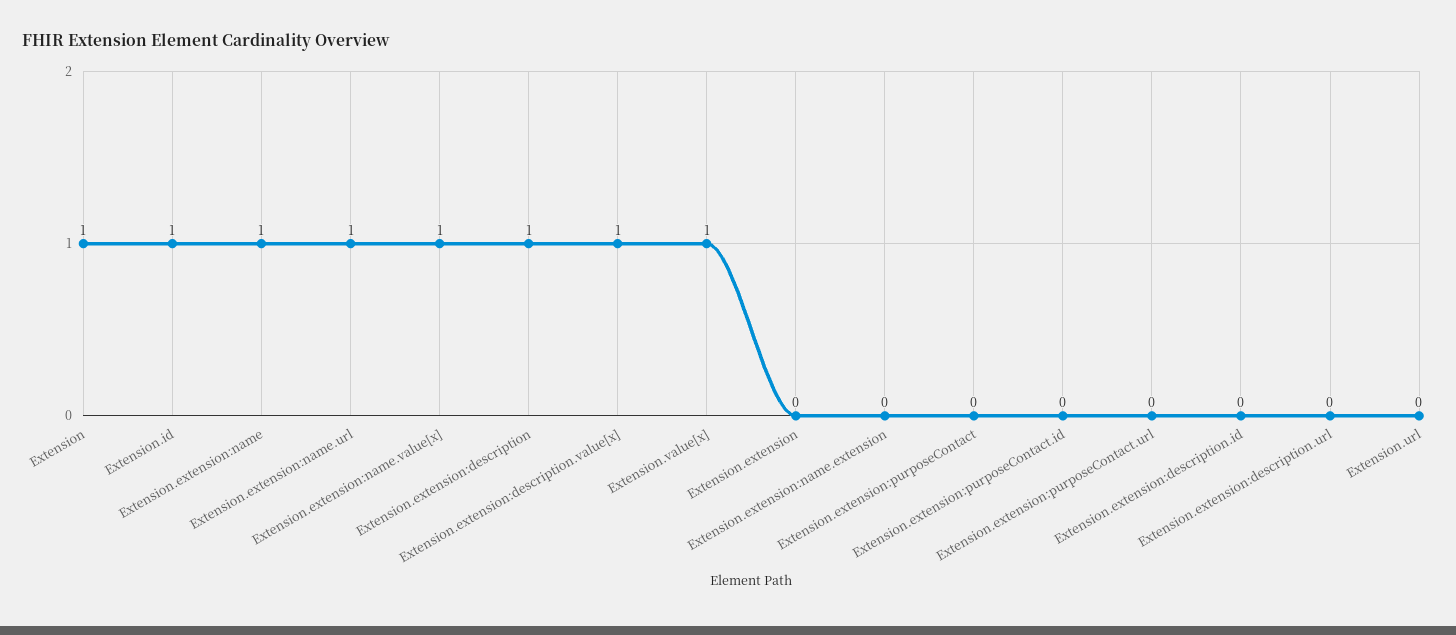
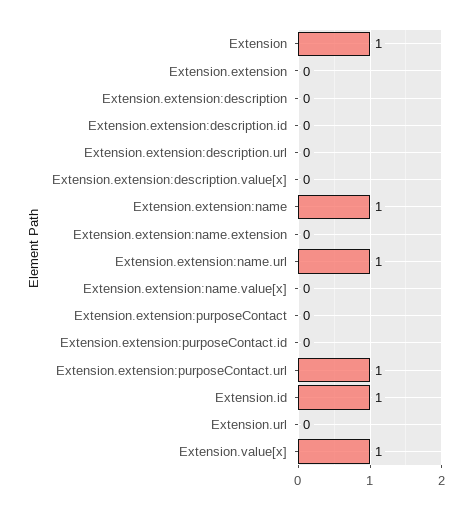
  {
    "Extension": 1,
    "Extension.id": 1,
    "Extension.extension:name": 1,
    "Extension.extension:name.url": 1,
-   "Extension.extension:name.value[x]": 1,
+   "Extension.extension:name.value[x]": 0,
-   "Extension.extension:description": 1,
+   "Extension.extension:description": 0,
-   "Extension.extension:description.value[x]": 1,
+   "Extension.extension:description.value[x]": 0,
    "Extension.value[x]": 1,
    "Extension.extension": 0,
    "Extension.extension:name.extension": 0,
    "Extension.extension:purposeContact": 0,
    "Extension.extension:purposeContact.id": 0,
-   "Extension.extension:purposeContact.url": 0,
+   "Extension.extension:purposeContact.url": 1,
    "Extension.extension:description.id": 0,
    "Extension.extension:description.url": 0,
    "Extension.url": 0
  }

